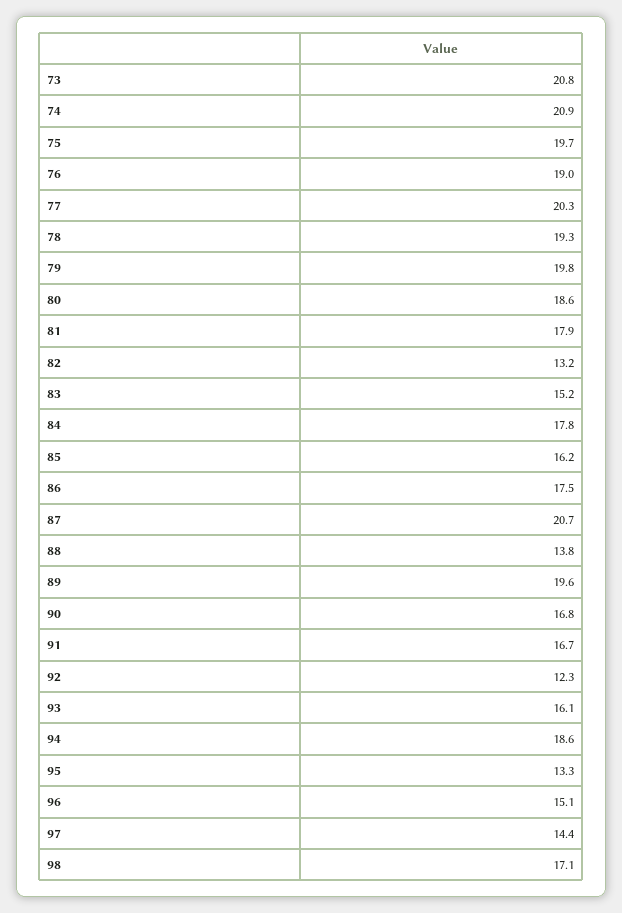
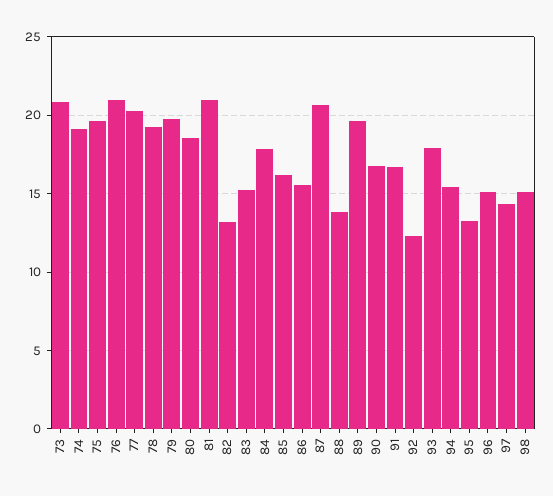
  {
    "73": 20.8,
-   "74": 20.9,
+   "74": 19,
    "75": 19.7,
-   "76": 19,
+   "76": 21,
    "77": 20.3,
    "78": 19.3,
    "79": 19.8,
    "80": 18.6,
-   "81": 17.9,
+   "81": 21,
    "82": 13.2,
    "83": 15.2,
    "84": 17.8,
    "85": 16.2,
-   "86": 17.5,
+   "86": 15.5,
    "87": 20.7,
    "88": 13.8,
    "89": 19.6,
    "90": 16.8,
    "91": 16.7,
    "92": 12.3,
-   "93": 16.1,
+   "93": 18,
-   "94": 18.6,
+   "94": 15.5,
    "95": 13.3,
    "96": 15.1,
    "97": 14.4,
-   "98": 17.1
+   "98": 15
  }

